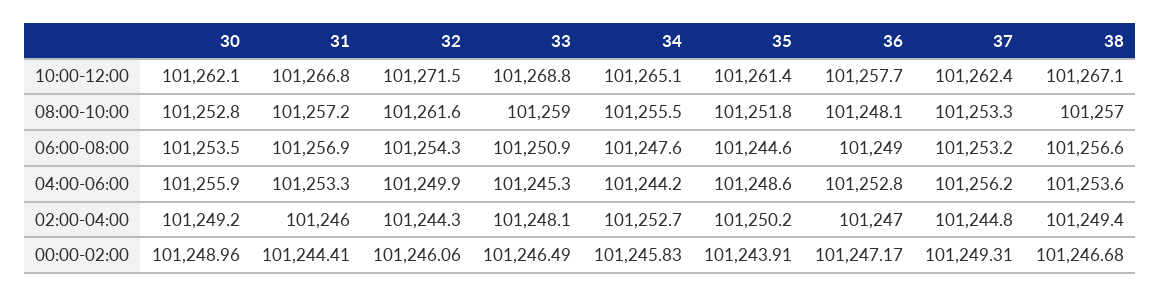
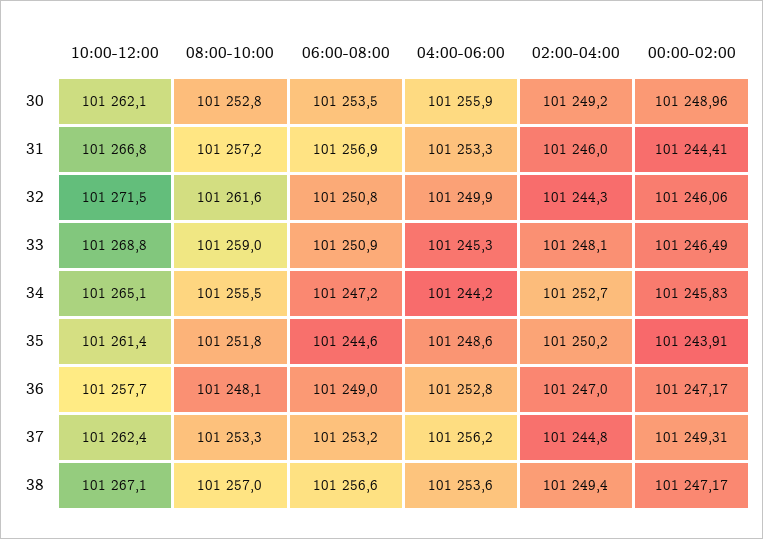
  {
    "30": {
      "10:00-12:00": 101262.1,
      "08:00-10:00": 101252.8,
      "06:00-08:00": 101253.5,
      "04:00-06:00": 101255.9,
      "02:00-04:00": 101249.2,
      "00:00-02:00": 101248.96
    },
    "31": {
      "10:00-12:00": 101266.8,
      "08:00-10:00": 101257.2,
      "06:00-08:00": 101256.9,
      "04:00-06:00": 101253.3,
      "02:00-04:00": 101246,
      "00:00-02:00": 101244.41
    },
    "32": {
      "10:00-12:00": 101271.5,
      "08:00-10:00": 101261.6,
-     "06:00-08:00": 101254.3,
+     "06:00-08:00": 101250.8,
      "04:00-06:00": 101249.9,
      "02:00-04:00": 101244.3,
      "00:00-02:00": 101246.06
    },
    "33": {
      "10:00-12:00": 101268.8,
      "08:00-10:00": 101259,
      "06:00-08:00": 101250.9,
      "04:00-06:00": 101245.3,
      "02:00-04:00": 101248.1,
      "00:00-02:00": 101246.49
    },
    "34": {
      "10:00-12:00": 101265.1,
      "08:00-10:00": 101255.5,
-     "06:00-08:00": 101247.6,
+     "06:00-08:00": 101247.2,
      "04:00-06:00": 101244.2,
      "02:00-04:00": 101252.7,
      "00:00-02:00": 101245.83
    },
    "35": {
      "10:00-12:00": 101261.4,
      "08:00-10:00": 101251.8,
      "06:00-08:00": 101244.6,
      "04:00-06:00": 101248.6,
      "02:00-04:00": 101250.2,
      "00:00-02:00": 101243.91
    },
    "36": {
      "10:00-12:00": 101257.7,
      "08:00-10:00": 101248.1,
      "06:00-08:00": 101249,
      "04:00-06:00": 101252.8,
      "02:00-04:00": 101247,
      "00:00-02:00": 101247.17
    },
    "37": {
      "10:00-12:00": 101262.4,
      "08:00-10:00": 101253.3,
      "06:00-08:00": 101253.2,
      "04:00-06:00": 101256.2,
      "02:00-04:00": 101244.8,
      "00:00-02:00": 101249.31
    },
    "38": {
      "10:00-12:00": 101267.1,
      "08:00-10:00": 101257,
      "06:00-08:00": 101256.6,
      "04:00-06:00": 101253.6,
      "02:00-04:00": 101249.4,
-     "00:00-02:00": 101246.68
+     "00:00-02:00": 101247.17
    }
  }

